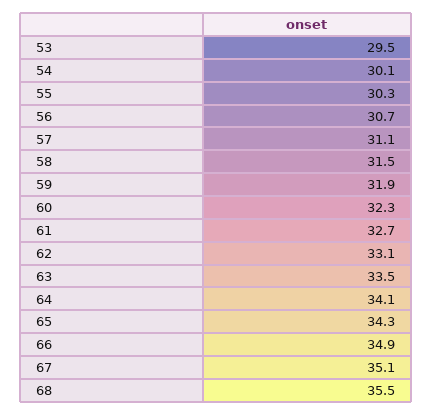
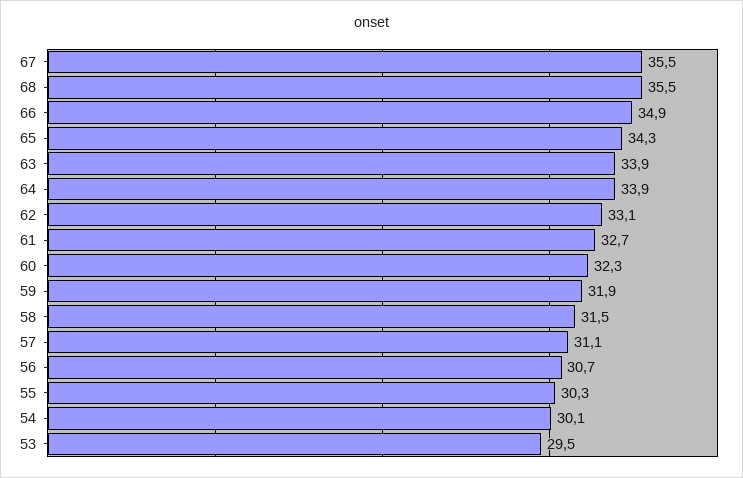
  {
    "53": 29.5,
    "54": 30.1,
    "55": 30.3,
    "56": 30.7,
    "57": 31.1,
    "58": 31.5,
    "59": 31.9,
    "60": 32.3,
    "61": 32.7,
    "62": 33.1,
-   "63": 33.5,
+   "63": 33.9,
-   "64": 34.1,
+   "64": 33.9,
    "65": 34.3,
    "66": 34.9,
-   "67": 35.1,
+   "67": 35.5,
    "68": 35.5
  }

